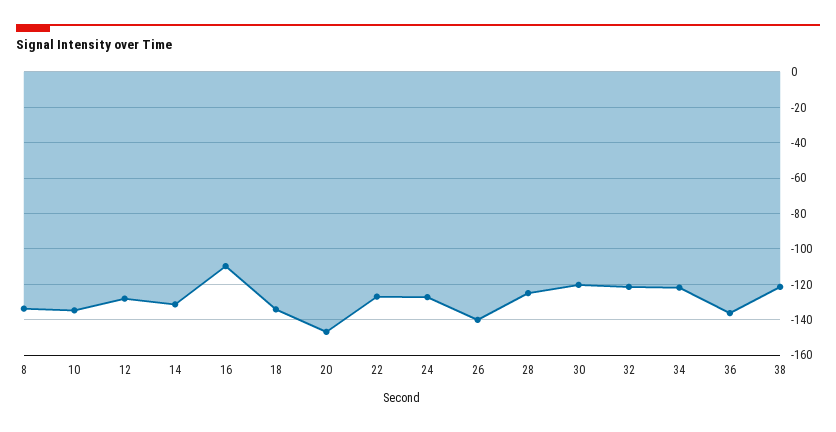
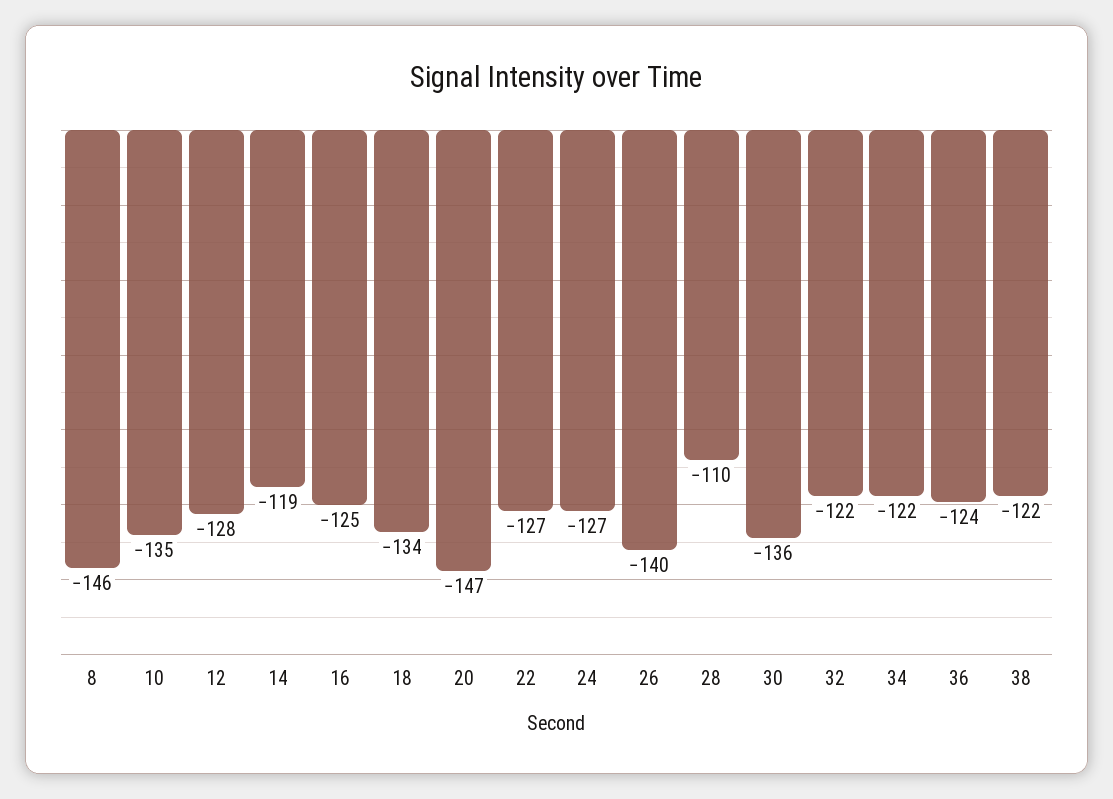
  {
-   "8": -135,
+   "8": -146,
    "10": -135,
    "12": -128,
-   "14": -130,
+   "14": -119,
-   "16": -110,
+   "16": -125,
    "18": -134,
    "20": -147,
    "22": -127,
    "24": -127,
    "26": -140,
-   "28": -125,
+   "28": -110,
-   "30": -120,
+   "30": -136,
    "32": -122,
    "34": -122,
-   "36": -135,
+   "36": -124,
    "38": -122
  }

